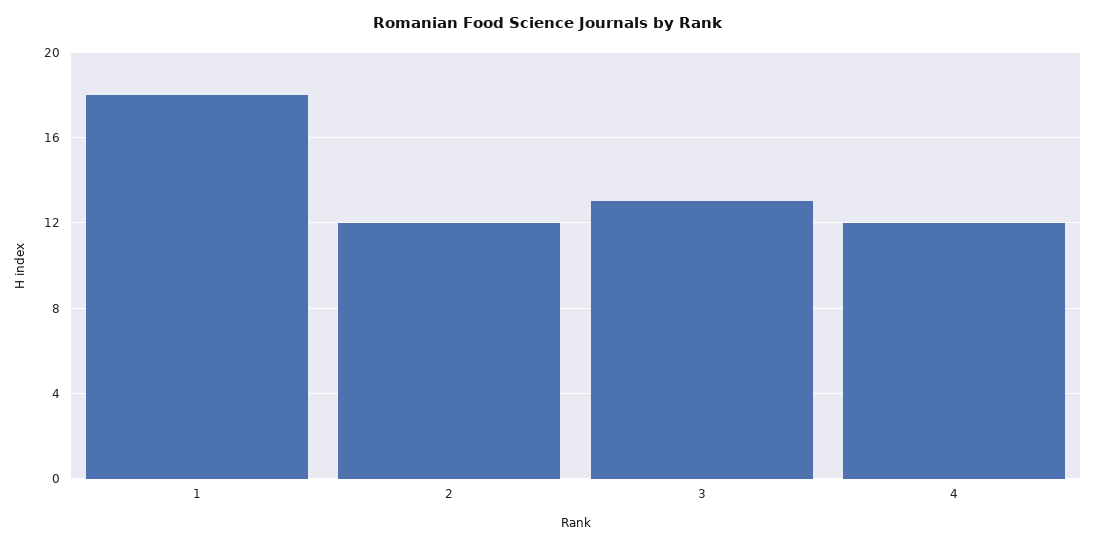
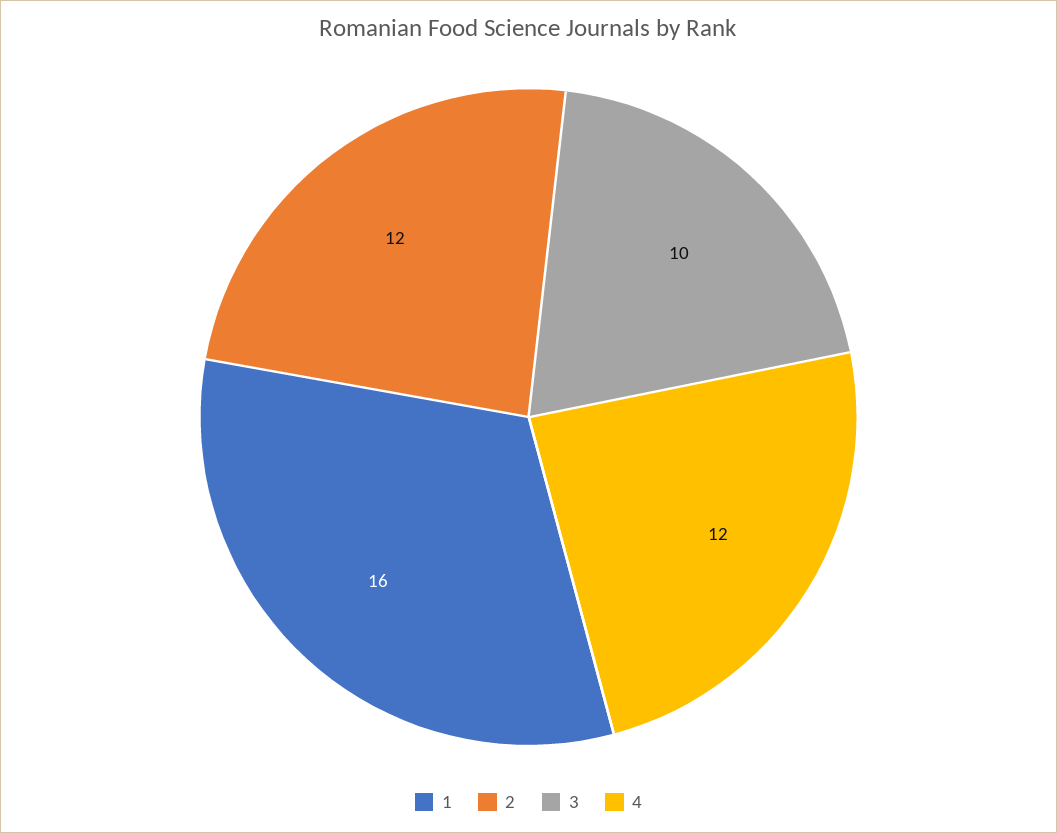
  {
-   "1": 18,
+   "1": 16,
    "2": 12,
-   "3": 13,
+   "3": 10,
    "4": 12
  }

